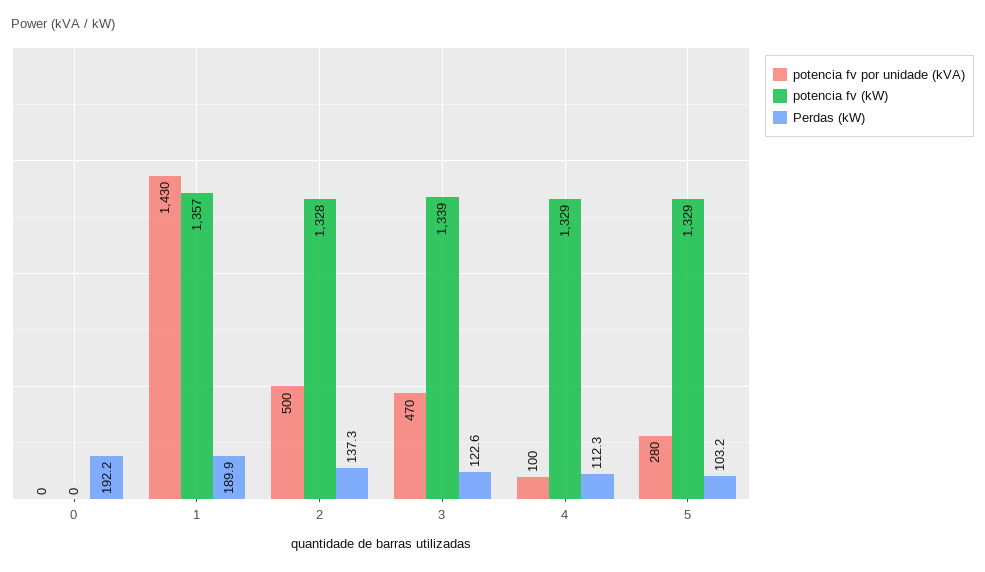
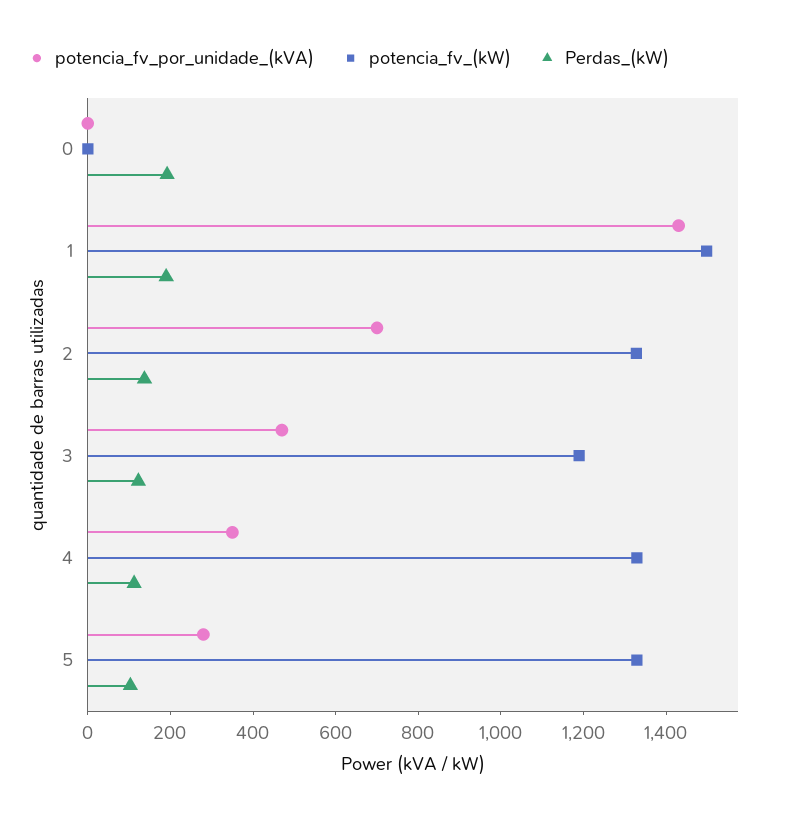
  {
    "potencia fv por unidade (kVA)": {
      "0": 0,
      "1": 1430,
-     "2": 500,
+     "2": 700,
      "3": 470,
-     "4": 100,
+     "4": 350,
      "5": 280
    },
    "potencia fv (kW)": {
      "0": 0,
-     "1": 1357,
+     "1": 1500,
      "2": 1328,
-     "3": 1339,
+     "3": 1200,
      "4": 1329,
      "5": 1329
    },
    "Perdas (kW)": {
      "0": 192.2,
      "1": 189.9,
      "2": 137.3,
      "3": 122.6,
      "4": 112.3,
      "5": 103.2
    }
  }

